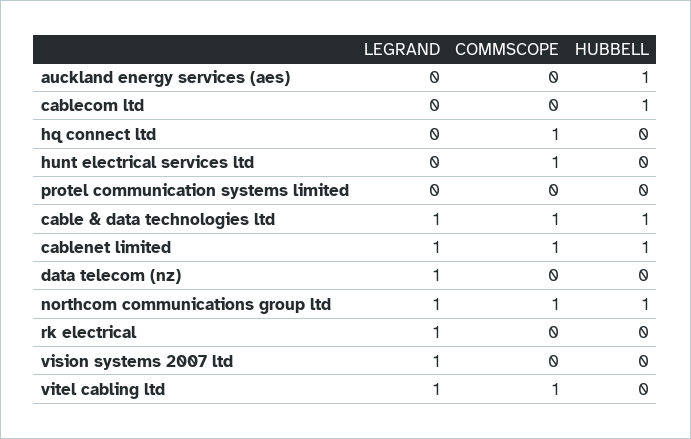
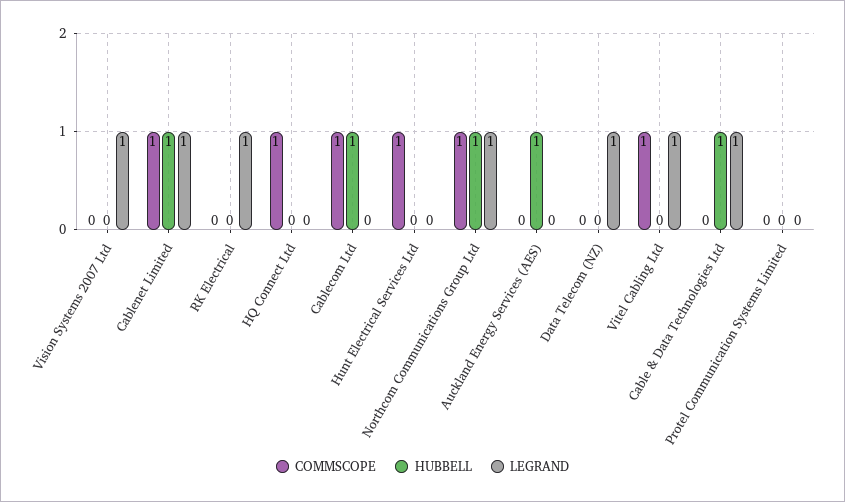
  {
    "LEGRAND": {
      "auckland energy services (aes)": 0,
      "cablecom ltd": 0,
      "hq connect ltd": 0,
      "hunt electrical services ltd": 0,
      "protel communication systems limited": 0,
      "cable & data technologies ltd": 1,
      "cablenet limited": 1,
      "data telecom (nz)": 1,
      "northcom communications group ltd": 1,
      "rk electrical": 1,
      "vision systems 2007 ltd": 1,
      "vitel cabling ltd": 1
    },
    "COMMSCOPE": {
      "auckland energy services (aes)": 0,
-     "cablecom ltd": 0,
+     "cablecom ltd": 1,
      "hq connect ltd": 1,
      "hunt electrical services ltd": 1,
      "protel communication systems limited": 0,
-     "cable & data technologies ltd": 1,
+     "cable & data technologies ltd": 0,
      "cablenet limited": 1,
      "data telecom (nz)": 0,
      "northcom communications group ltd": 1,
      "rk electrical": 0,
      "vision systems 2007 ltd": 0,
      "vitel cabling ltd": 1
    },
    "HUBBELL": {
      "auckland energy services (aes)": 1,
      "cablecom ltd": 1,
      "hq connect ltd": 0,
      "hunt electrical services ltd": 0,
      "protel communication systems limited": 0,
      "cable & data technologies ltd": 1,
      "cablenet limited": 1,
      "data telecom (nz)": 0,
      "northcom communications group ltd": 1,
      "rk electrical": 0,
      "vision systems 2007 ltd": 0,
      "vitel cabling ltd": 0
    }
  }

